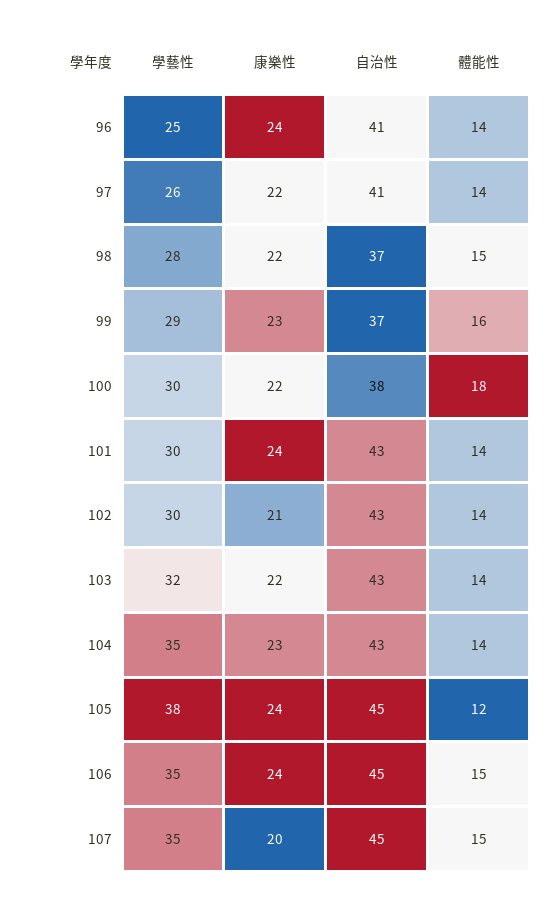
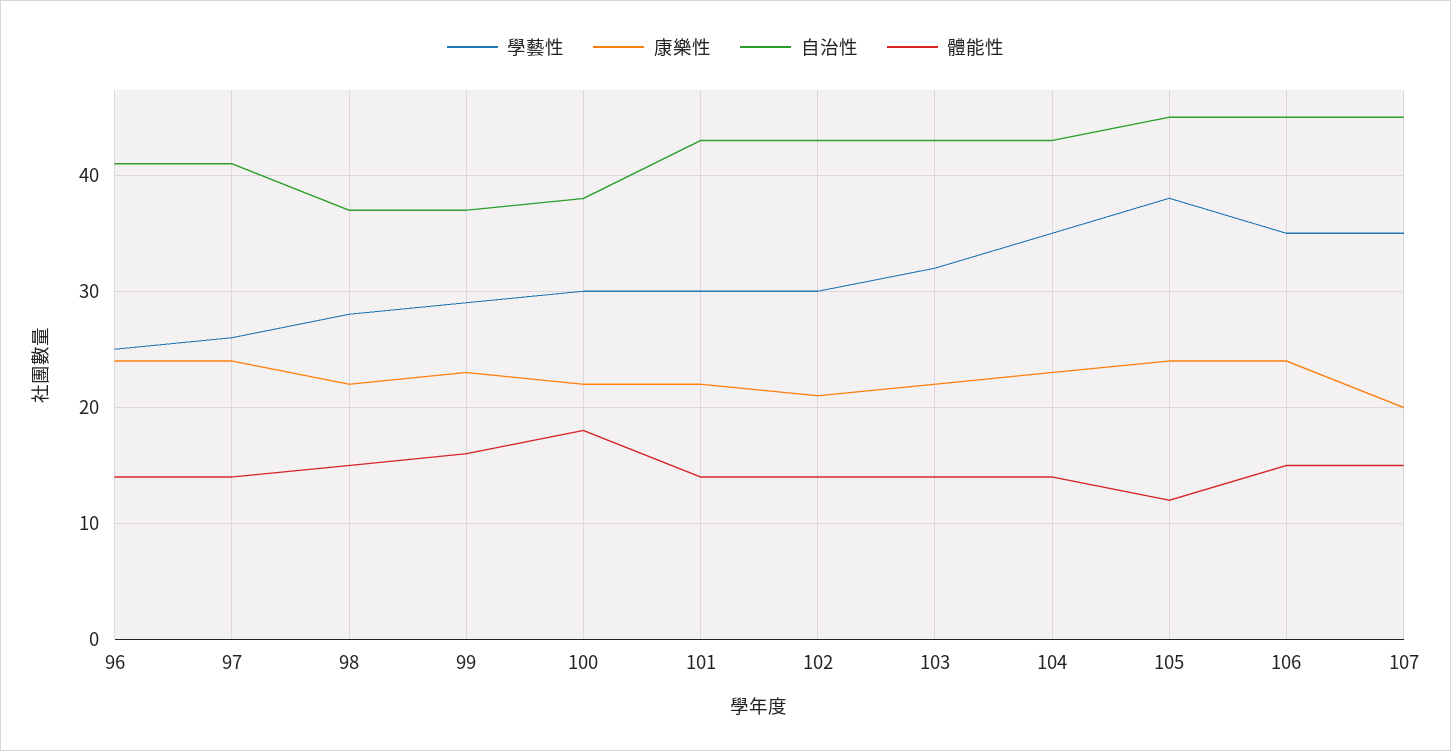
  {
    "學藝性": {
      "96": 25,
      "97": 26,
      "98": 28,
      "99": 29,
      "100": 30,
      "101": 30,
      "102": 30,
      "103": 32,
      "104": 35,
      "105": 38,
      "106": 35,
      "107": 35
    },
    "康樂性": {
      "96": 24,
-     "97": 22,
+     "97": 24,
      "98": 22,
      "99": 23,
      "100": 22,
-     "101": 24,
+     "101": 22,
      "102": 21,
      "103": 22,
      "104": 23,
      "105": 24,
      "106": 24,
      "107": 20
    },
    "自治性": {
      "96": 41,
      "97": 41,
      "98": 37,
      "99": 37,
      "100": 38,
      "101": 43,
      "102": 43,
      "103": 43,
      "104": 43,
      "105": 45,
      "106": 45,
      "107": 45
    },
    "體能性": {
      "96": 14,
      "97": 14,
      "98": 15,
      "99": 16,
      "100": 18,
      "101": 14,
      "102": 14,
      "103": 14,
      "104": 14,
      "105": 12,
      "106": 15,
      "107": 15
    }
  }

